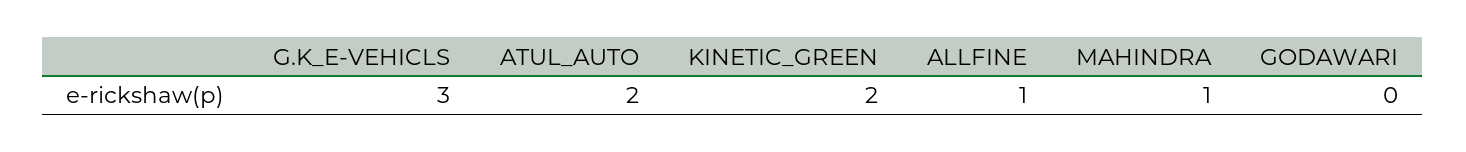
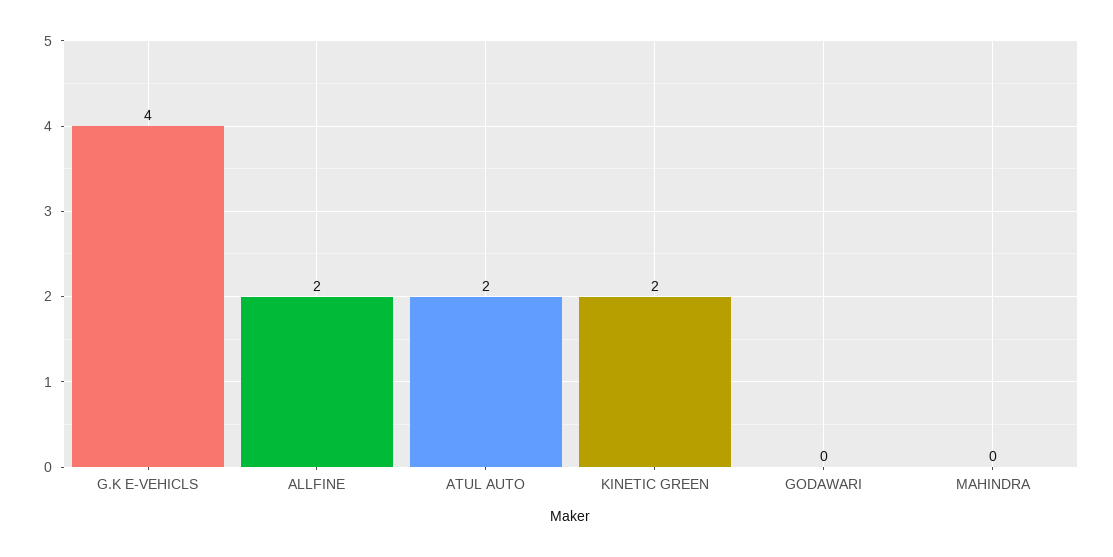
  {
-   "G.K_E-VEHICLS": 3,
+   "G.K_E-VEHICLS": 4,
    "ATUL_AUTO": 2,
    "KINETIC_GREEN": 2,
-   "ALLFINE": 1,
+   "ALLFINE": 2,
-   "MAHINDRA": 1,
+   "MAHINDRA": 0,
    "GODAWARI": 0
  }

